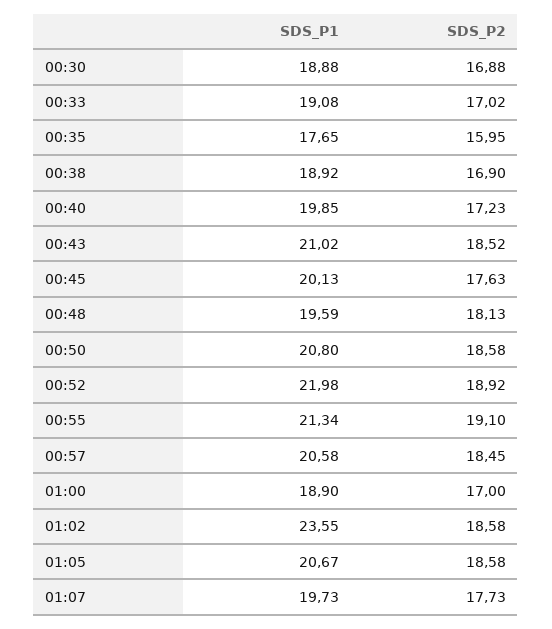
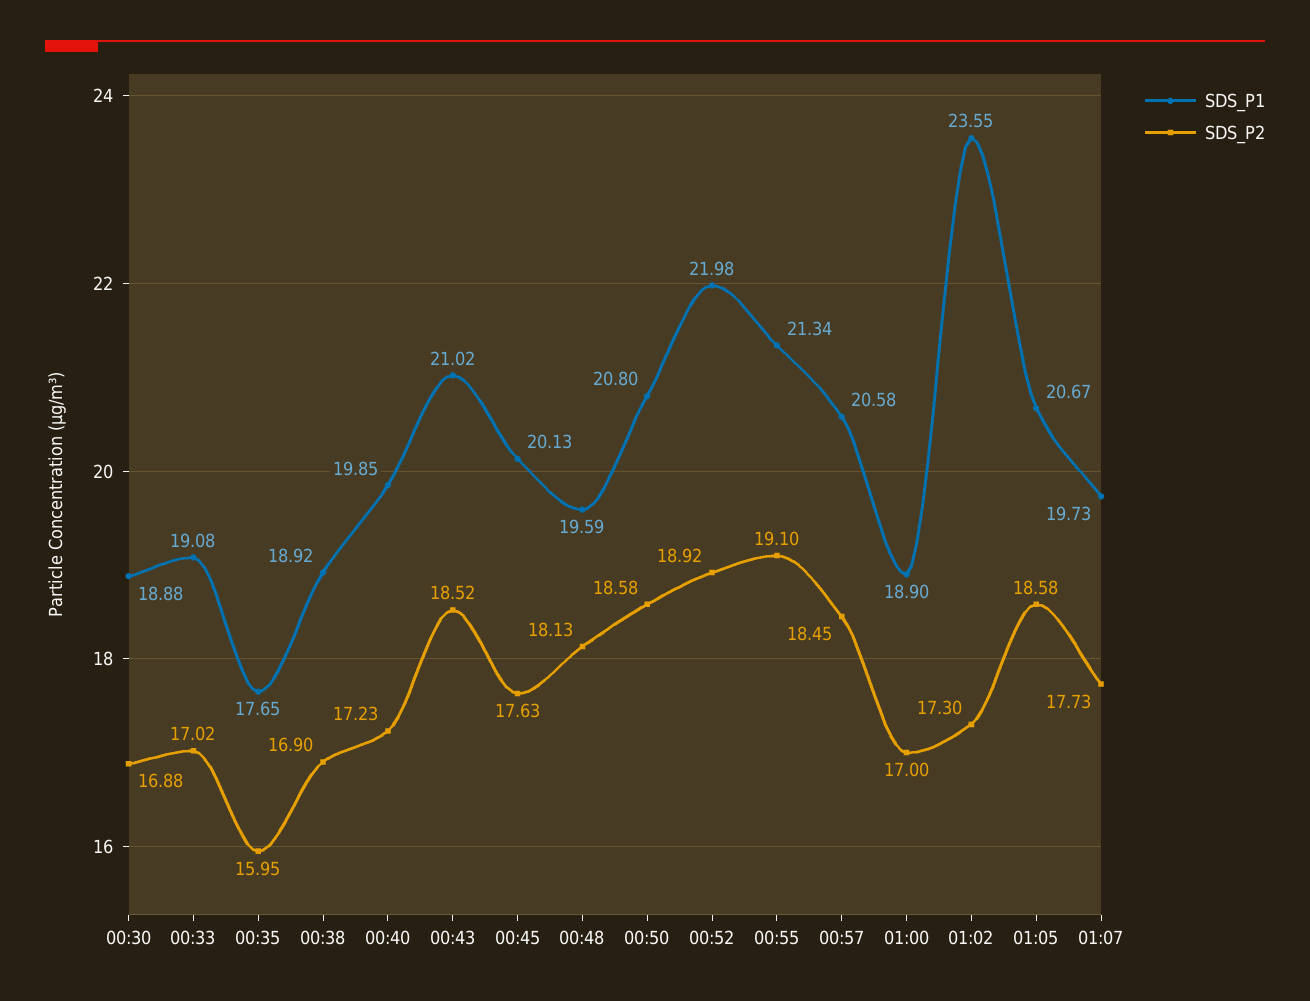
  {
    "SDS_P1": {
      "00:30": 18.88,
      "00:33": 19.08,
      "00:35": 17.65,
      "00:38": 18.92,
      "00:40": 19.85,
      "00:43": 21.02,
      "00:45": 20.13,
      "00:48": 19.59,
      "00:50": 20.8,
      "00:52": 21.98,
      "00:55": 21.34,
      "00:57": 20.58,
      "01:00": 18.9,
      "01:02": 23.55,
      "01:05": 20.67,
      "01:07": 19.73
    },
    "SDS_P2": {
      "00:30": 16.88,
      "00:33": 17.02,
      "00:35": 15.95,
      "00:38": 16.9,
      "00:40": 17.23,
      "00:43": 18.52,
      "00:45": 17.63,
      "00:48": 18.13,
      "00:50": 18.58,
      "00:52": 18.92,
      "00:55": 19.1,
      "00:57": 18.45,
      "01:00": 17,
-     "01:02": 18.58,
+     "01:02": 17.3,
      "01:05": 18.58,
      "01:07": 17.73
    }
  }

